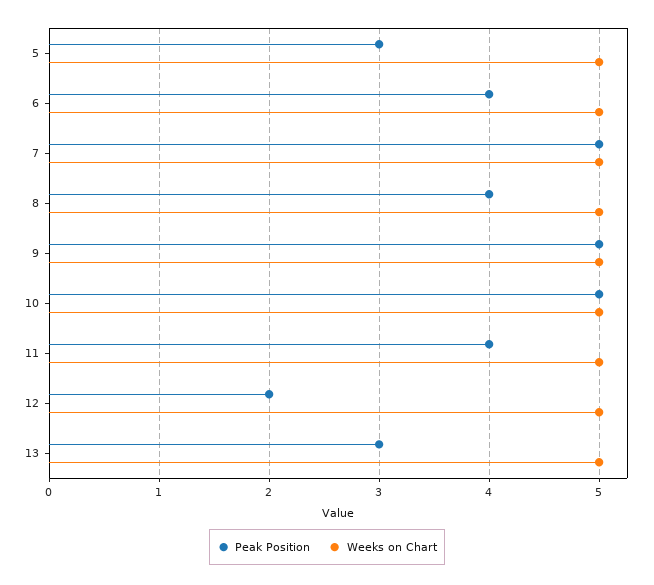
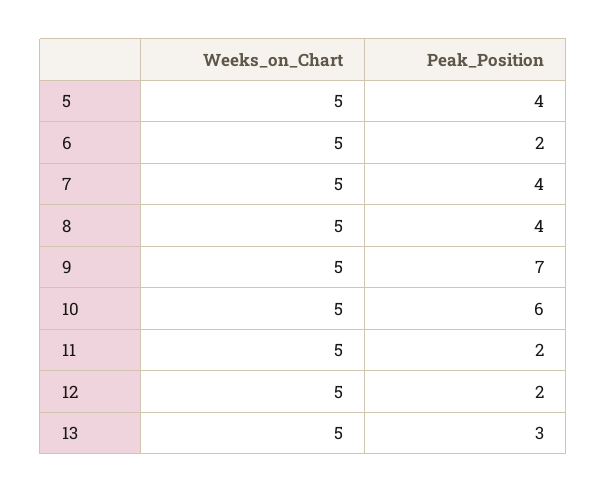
  {
    "Peak Position": {
-     "5": 3,
+     "5": 4,
-     "6": 4,
+     "6": 2,
-     "7": 5,
+     "7": 4,
      "8": 4,
-     "9": 5,
+     "9": 7,
-     "10": 5,
+     "10": 6,
-     "11": 4,
+     "11": 2,
      "12": 2,
      "13": 3
    },
    "Weeks on Chart": {
      "5": 5,
      "6": 5,
      "7": 5,
      "8": 5,
      "9": 5,
      "10": 5,
      "11": 5,
      "12": 5,
      "13": 5
    }
  }

